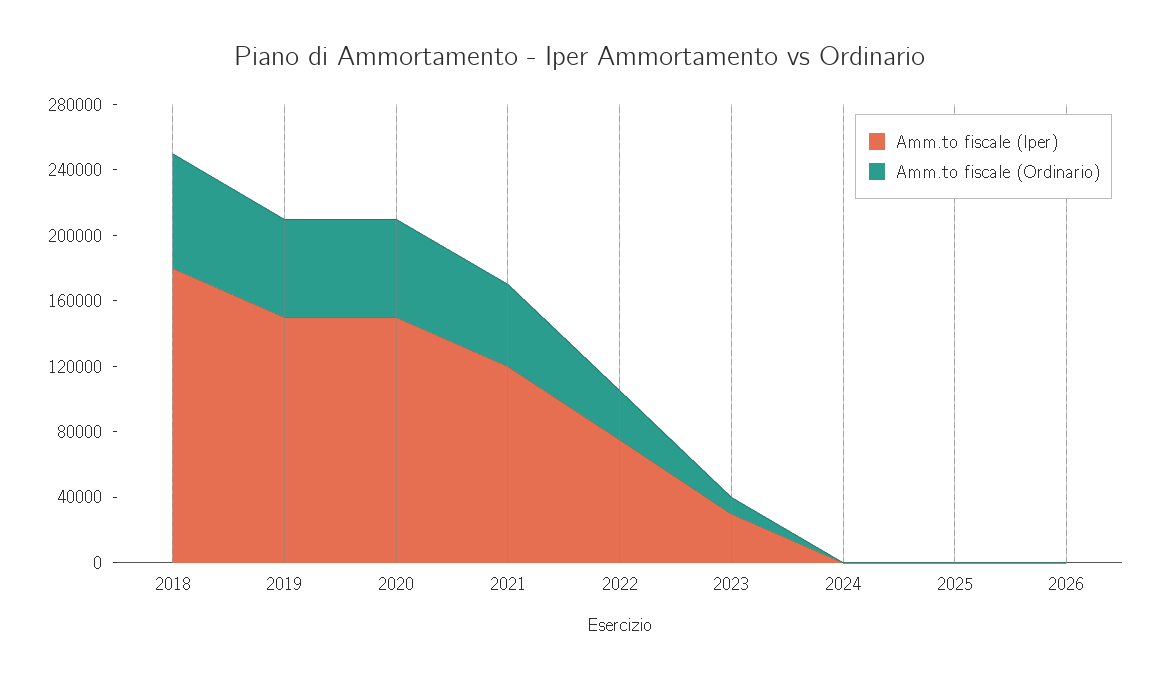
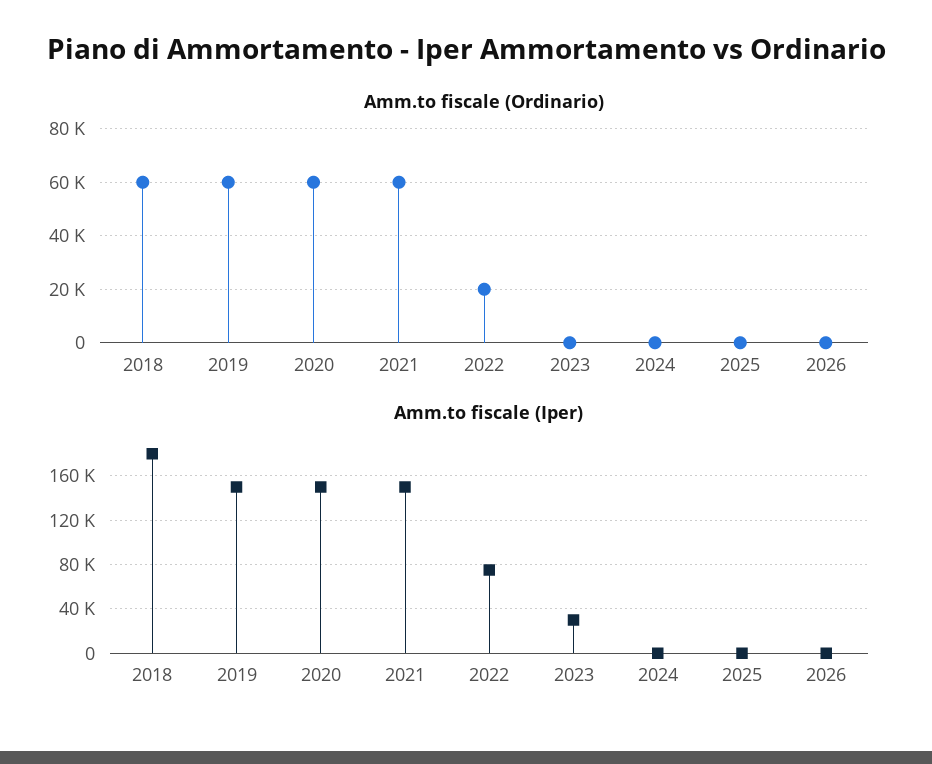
  {
    "Amm.to fiscale (Iper)": {
      "2018": 180000,
      "2019": 150000,
      "2020": 150000,
-     "2021": 120000,
+     "2021": 150000,
      "2022": 80000,
      "2023": 30000,
      "2024": 0,
      "2025": 0,
      "2026": 0
    },
    "Amm.to fiscale (Ordinario)": {
-     "2018": 70000,
+     "2018": 60000,
      "2019": 60000,
      "2020": 60000,
-     "2021": 50000,
+     "2021": 60000,
-     "2022": 30000,
+     "2022": 20000,
-     "2023": 10000,
+     "2023": 0,
      "2024": 0,
      "2025": 0,
      "2026": 0
    }
  }

